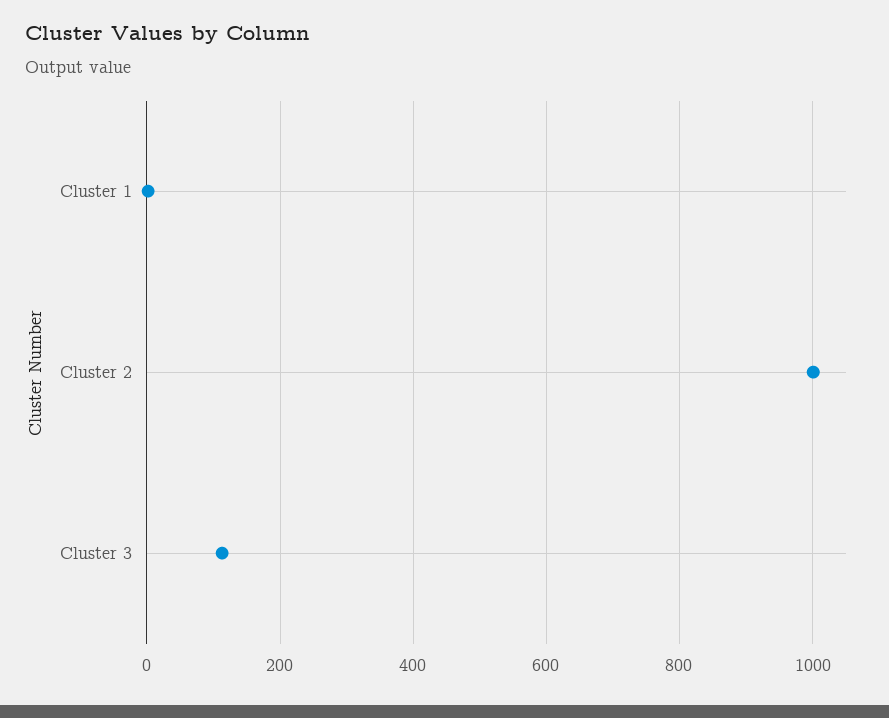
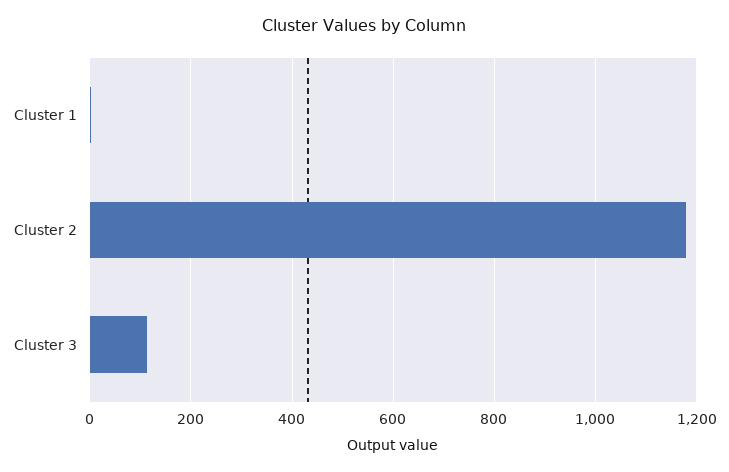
  {
    "Cluster 1": 0,
-   "Cluster 2": 1000,
+   "Cluster 2": 1180,
    "Cluster 3": 120
  }

